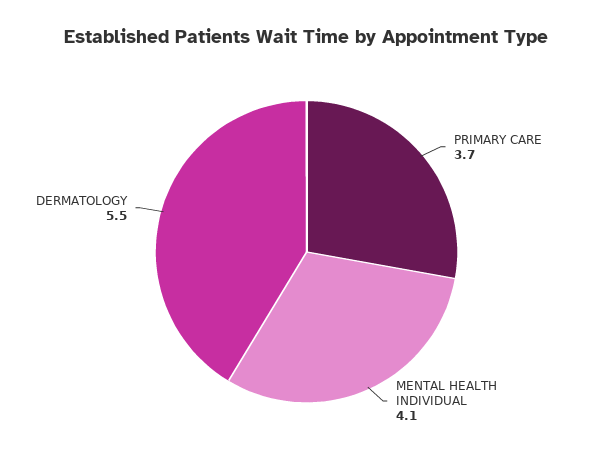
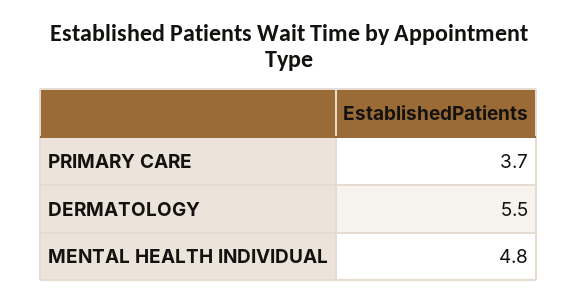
  {
    "PRIMARY CARE": 3.7,
-   "MENTAL HEALTH INDIVIDUAL": 4.1,
+   "MENTAL HEALTH INDIVIDUAL": 4.8,
    "DERMATOLOGY": 5.5
  }

